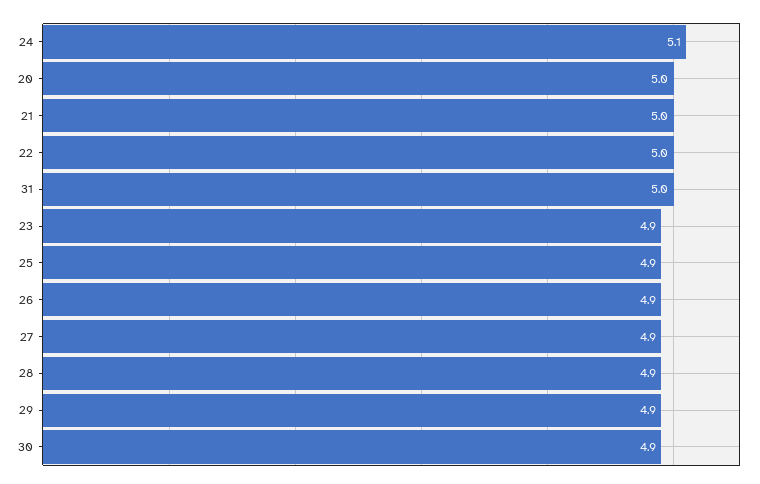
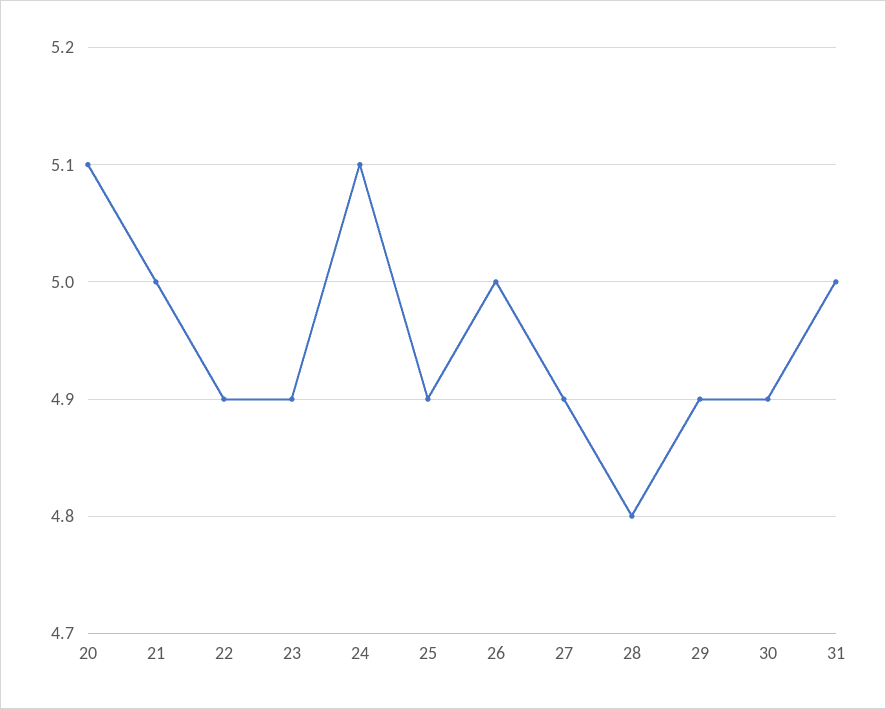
  {
    "24": 5.1,
-   "20": 5,
+   "20": 5.1,
    "21": 5,
-   "22": 5,
+   "22": 4.9,
    "31": 5,
    "23": 4.9,
    "25": 4.9,
-   "26": 4.9,
+   "26": 5,
    "27": 4.9,
-   "28": 4.9,
+   "28": 4.8,
    "29": 4.9,
    "30": 4.9
  }

